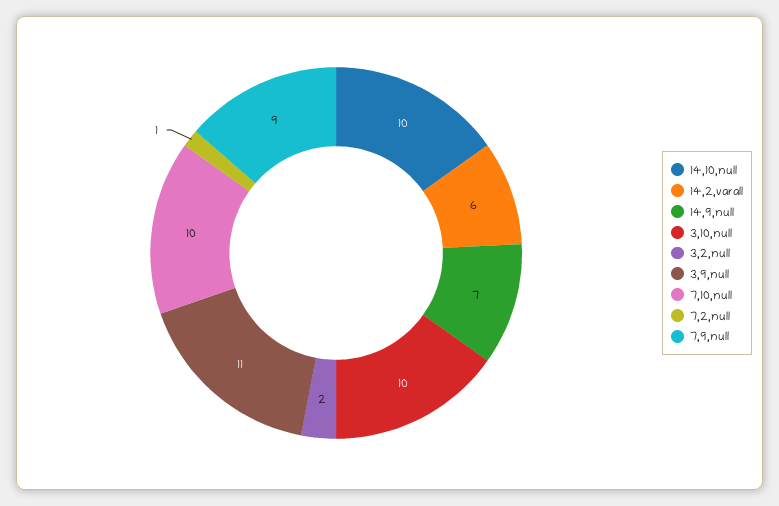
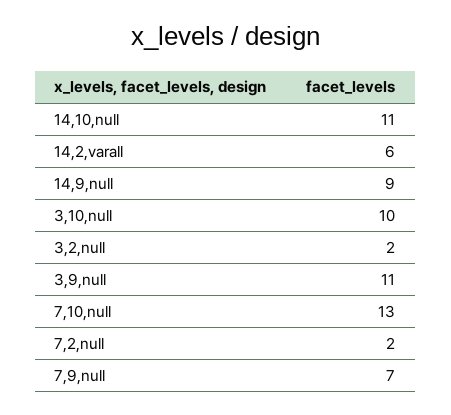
  {
-   "14,10,null": 10,
+   "14,10,null": 11,
    "14,2,varall": 6,
-   "14,9,null": 7,
+   "14,9,null": 9,
    "3,10,null": 10,
    "3,2,null": 2,
    "3,9,null": 11,
-   "7,10,null": 10,
+   "7,10,null": 13,
-   "7,2,null": 1,
+   "7,2,null": 2,
-   "7,9,null": 9
+   "7,9,null": 7
  }

